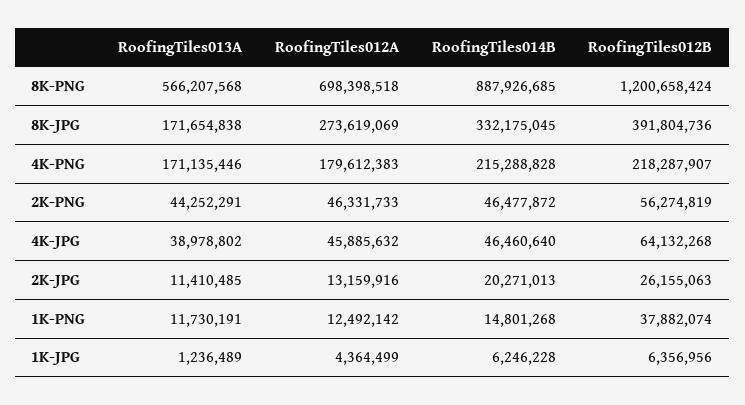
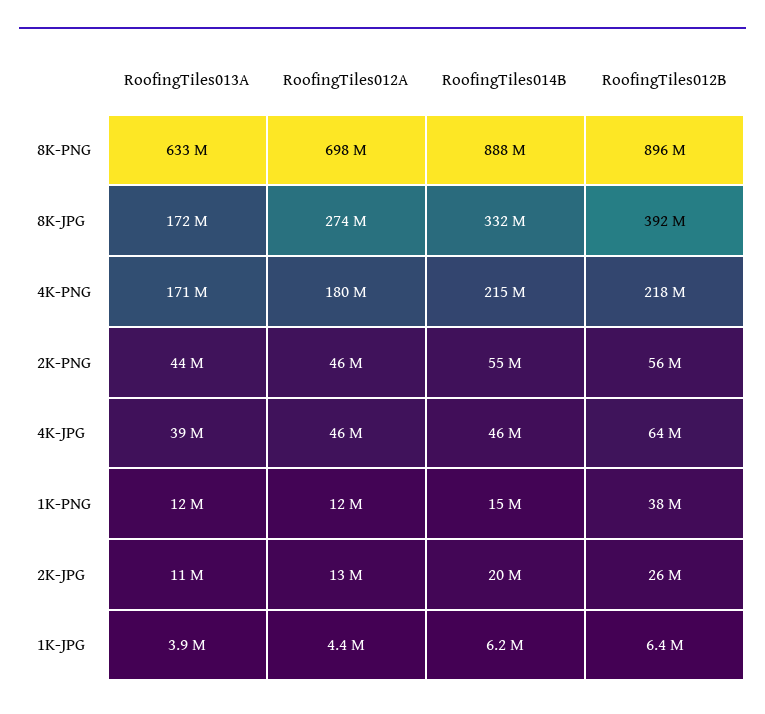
  {
    "RoofingTiles013A": {
-     "8K-PNG": 566207568,
+     "8K-PNG": 633000000,
      "8K-JPG": 171654838,
      "4K-PNG": 171135446,
      "2K-PNG": 44252291,
      "4K-JPG": 38978802,
      "2K-JPG": 11410485,
      "1K-PNG": 11730191,
-     "1K-JPG": 1236489
+     "1K-JPG": 3900000
    },
    "RoofingTiles012A": {
      "8K-PNG": 698398518,
      "8K-JPG": 273619069,
      "4K-PNG": 179612383,
      "2K-PNG": 46331733,
      "4K-JPG": 45885632,
      "2K-JPG": 13159916,
      "1K-PNG": 12492142,
      "1K-JPG": 4364499
    },
    "RoofingTiles014B": {
      "8K-PNG": 887926685,
      "8K-JPG": 332175045,
      "4K-PNG": 215288828,
-     "2K-PNG": 46477872,
+     "2K-PNG": 55000000,
      "4K-JPG": 46460640,
      "2K-JPG": 20271013,
      "1K-PNG": 14801268,
      "1K-JPG": 6246228
    },
    "RoofingTiles012B": {
-     "8K-PNG": 1200658424,
+     "8K-PNG": 896000000,
      "8K-JPG": 391804736,
      "4K-PNG": 218287907,
      "2K-PNG": 56274819,
      "4K-JPG": 64132268,
      "2K-JPG": 26155063,
      "1K-PNG": 37882074,
      "1K-JPG": 6356956
    }
  }

